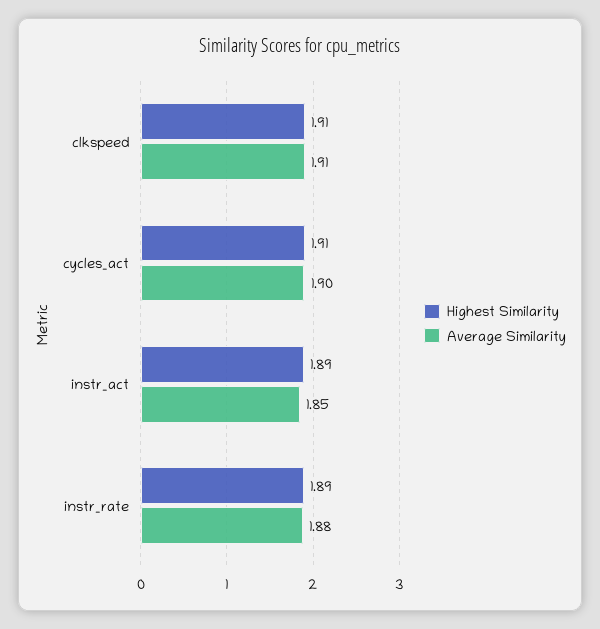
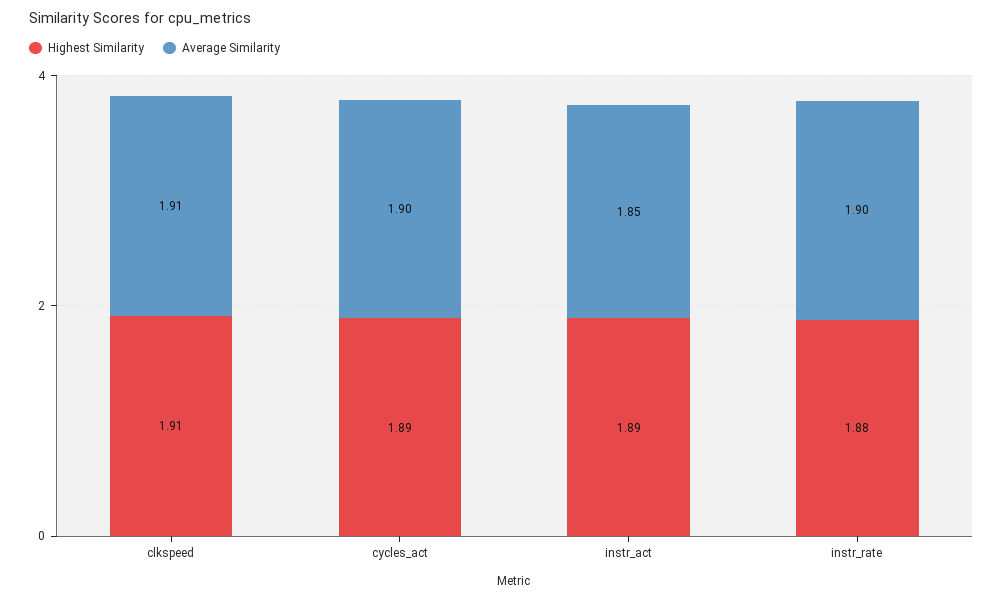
  {
    "Highest Similarity": {
      "clkspeed": 1.91,
-     "cycles_act": 1.91,
+     "cycles_act": 1.89,
      "instr_act": 1.89,
-     "instr_rate": 1.89
+     "instr_rate": 1.88
    },
    "Average Similarity": {
      "clkspeed": 1.91,
      "cycles_act": 1.9,
      "instr_act": 1.85,
-     "instr_rate": 1.88
+     "instr_rate": 1.9
    }
  }

